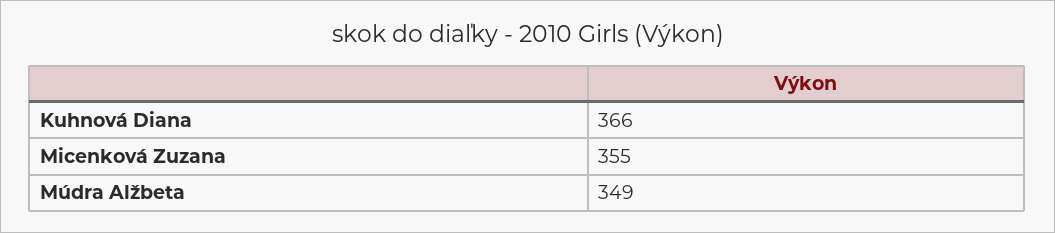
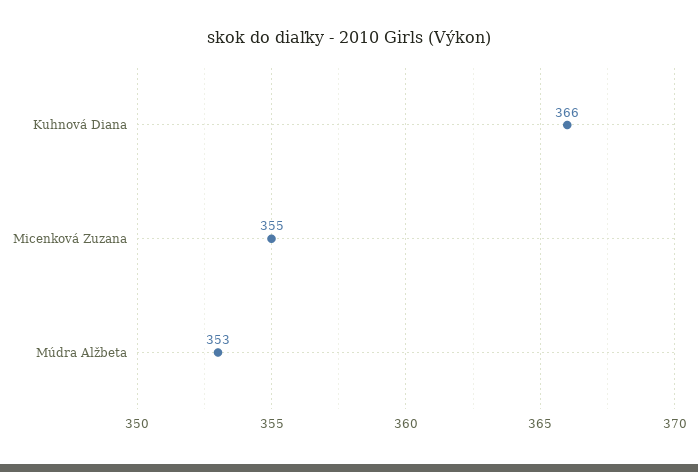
  {
    "Kuhnová Diana": 366,
    "Micenková Zuzana": 355,
-   "Múdra Alžbeta": 349
+   "Múdra Alžbeta": 353
  }

